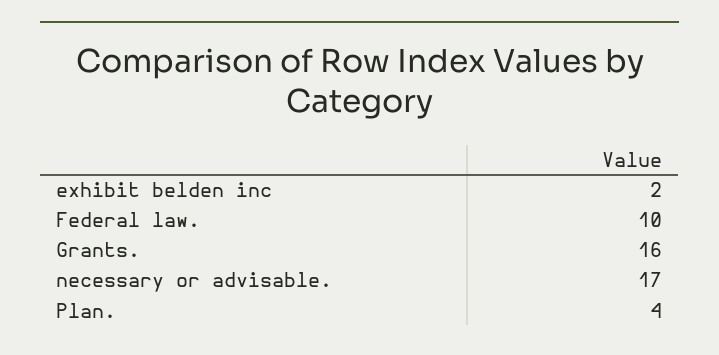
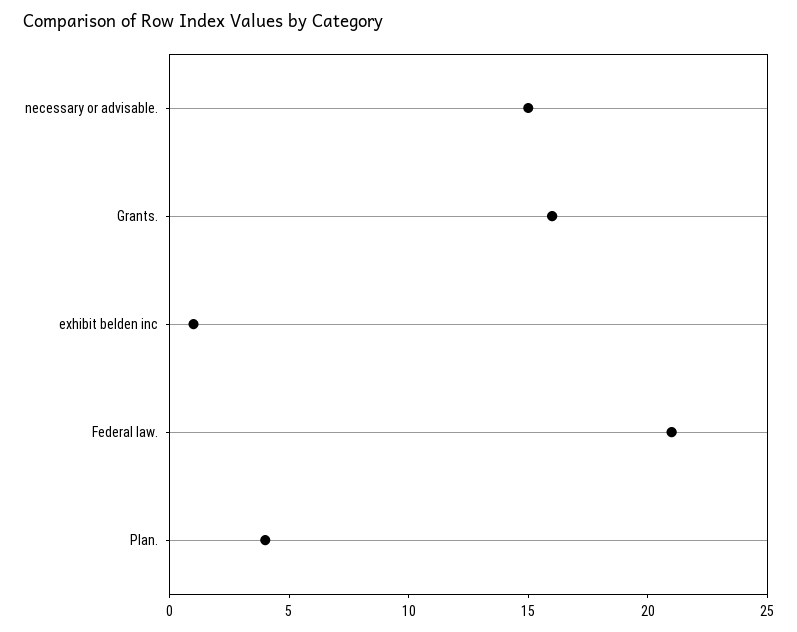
  {
-   "exhibit belden inc": 2,
+   "exhibit belden inc": 1,
-   "Federal law.": 10,
+   "Federal law.": 21,
    "Grants.": 16,
-   "necessary or advisable.": 17,
+   "necessary or advisable.": 15,
    "Plan.": 4
  }

